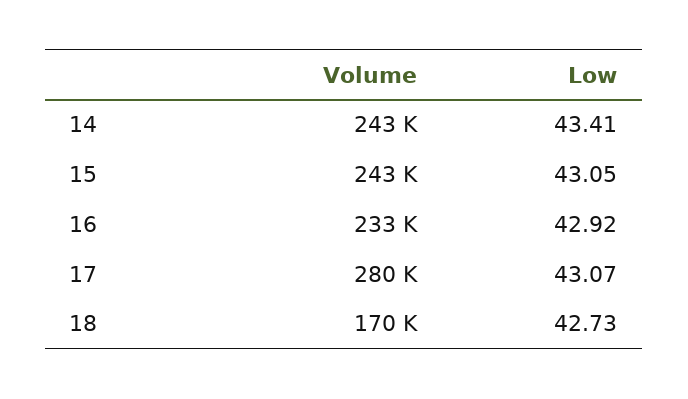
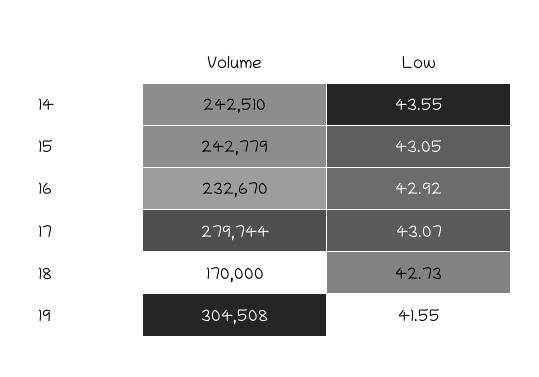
  {
    "Volume": {
      "14": 242510,
      "15": 242779,
      "16": 232670,
      "17": 279744,
-     "18": 170000
+     "18": 170000,
+     "19": 304508
    },
    "Low": {
-     "14": 43.41,
+     "14": 43.55,
      "15": 43.05,
      "16": 42.92,
      "17": 43.07,
-     "18": 42.73
+     "18": 42.73,
+     "19": 41.55
    }
  }

